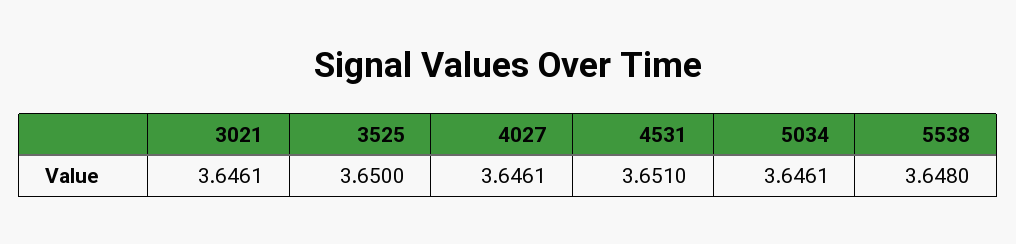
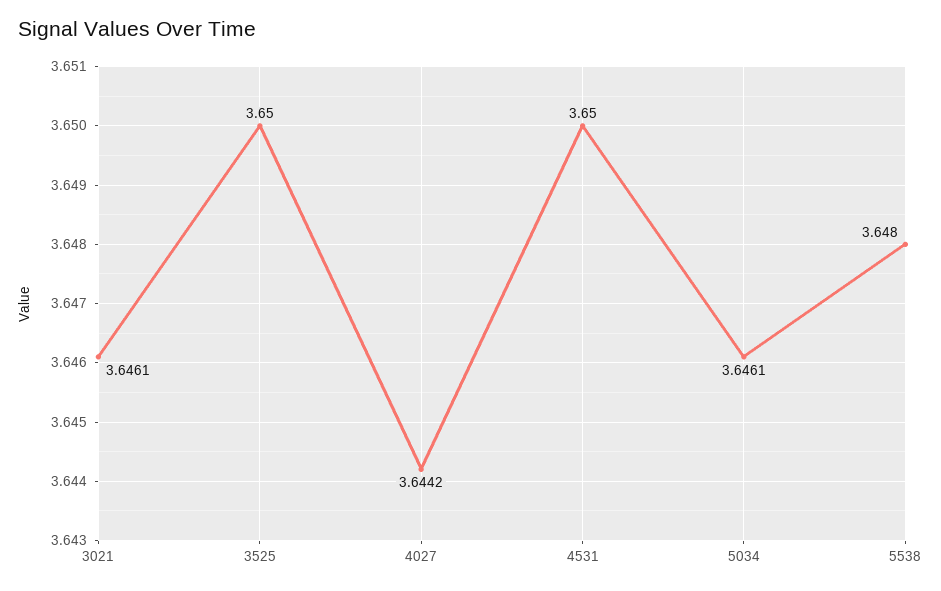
  {
    "3021": 3.6461,
    "3525": 3.65,
-   "4027": 3.6461,
+   "4027": 3.6442,
-   "4531": 3.651,
+   "4531": 3.65,
    "5034": 3.6461,
    "5538": 3.648
  }

